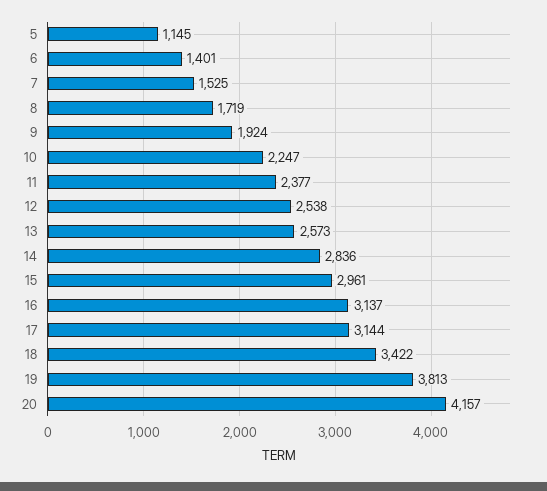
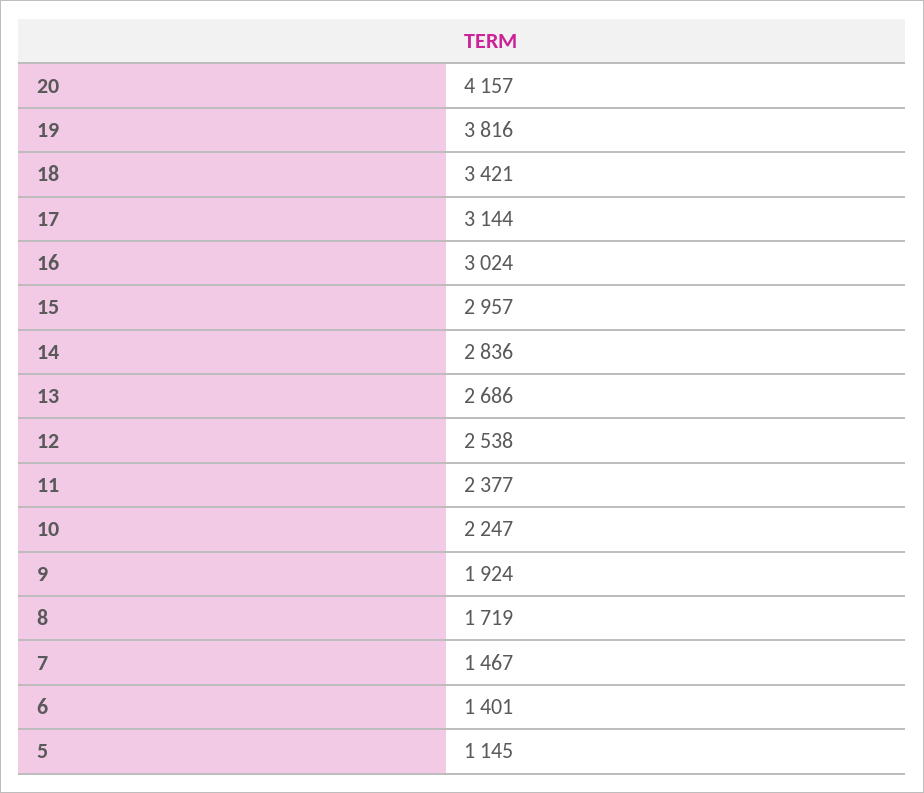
  {
    "5": 1145,
    "6": 1401,
-   "7": 1525,
+   "7": 1467,
    "8": 1719,
    "9": 1924,
    "10": 2247,
    "11": 2377,
    "12": 2538,
-   "13": 2573,
+   "13": 2686,
    "14": 2836,
-   "15": 2961,
+   "15": 2957,
-   "16": 3137,
+   "16": 3024,
    "17": 3144,
-   "18": 3422,
+   "18": 3421,
-   "19": 3813,
+   "19": 3816,
    "20": 4157
  }

